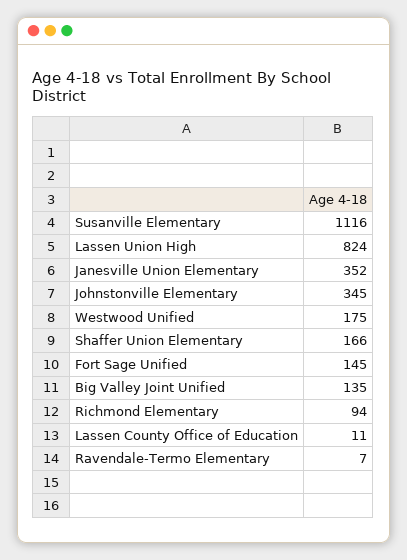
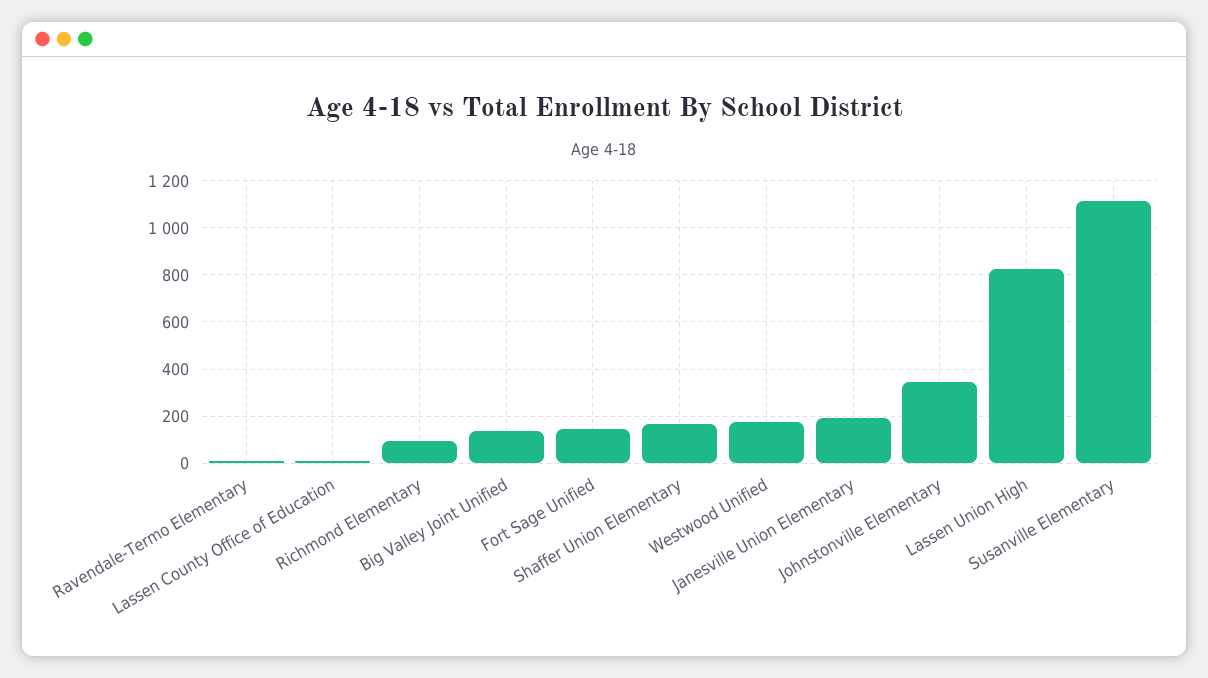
  {
    "Susanville Elementary": 1116,
    "Lassen Union High": 824,
-   "Janesville Union Elementary": 352,
+   "Janesville Union Elementary": 200,
    "Johnstonville Elementary": 345,
    "Westwood Unified": 175,
    "Shaffer Union Elementary": 166,
    "Fort Sage Unified": 145,
    "Big Valley Joint Unified": 135,
    "Richmond Elementary": 94,
    "Lassen County Office of Education": 11,
    "Ravendale-Termo Elementary": 7
  }

